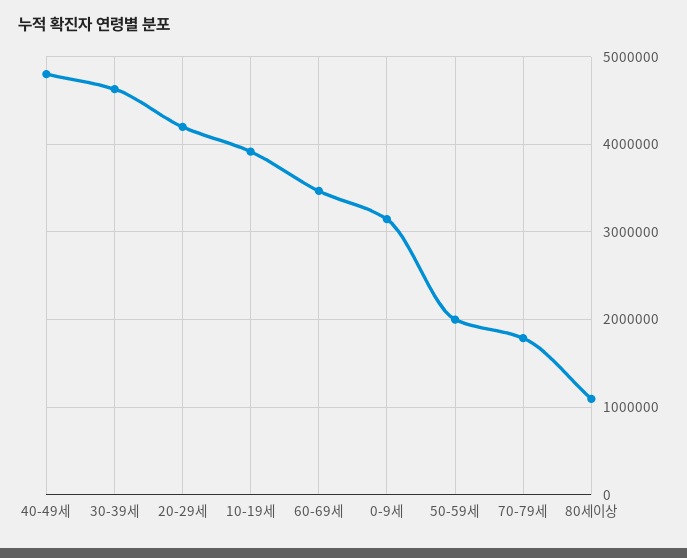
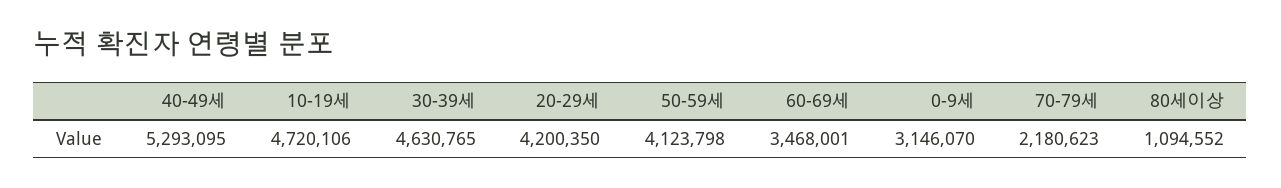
  {
-   "40-49세": 4800000,
+   "40-49세": 5293095,
    "30-39세": 4630765,
    "20-29세": 4200350,
-   "10-19세": 3900000,
+   "10-19세": 4720106,
    "60-69세": 3468001,
    "0-9세": 3146070,
-   "50-59세": 2000000,
+   "50-59세": 4123798,
-   "70-79세": 1800000,
+   "70-79세": 2180623,
    "80세이상": 1094552
  }

